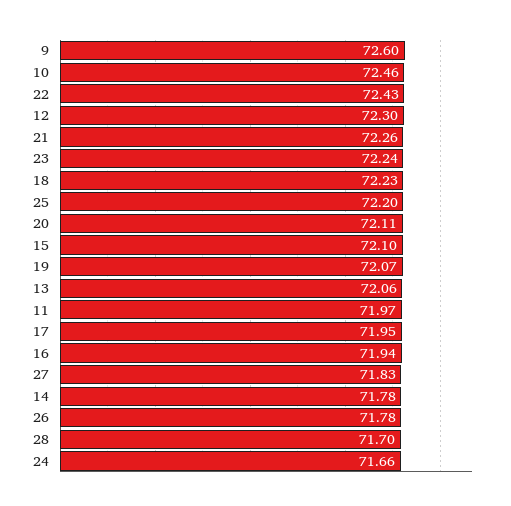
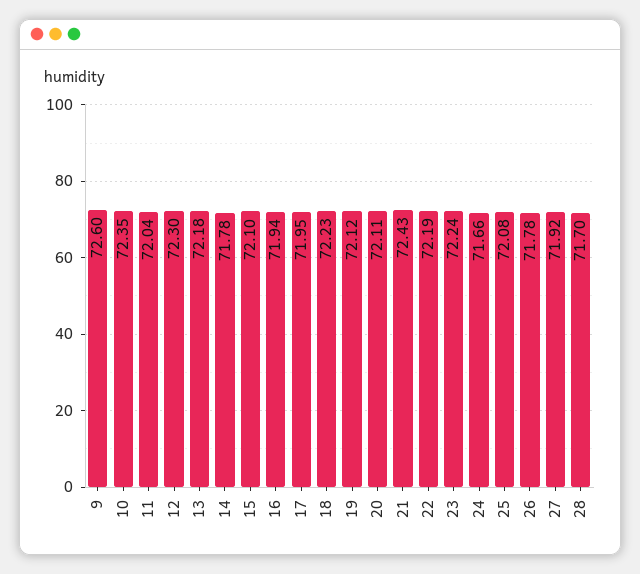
  {
    "9": 72.6,
-   "10": 72.46,
+   "10": 72.35,
-   "22": 72.43,
+   "22": 72.19,
    "12": 72.3,
-   "21": 72.26,
+   "21": 72.43,
    "23": 72.24,
    "18": 72.23,
-   "25": 72.2,
+   "25": 72.08,
    "20": 72.11,
    "15": 72.1,
-   "19": 72.07,
+   "19": 72.12,
-   "13": 72.06,
+   "13": 72.18,
-   "11": 71.97,
+   "11": 72.04,
    "17": 71.95,
    "16": 71.94,
-   "27": 71.83,
+   "27": 71.92,
    "14": 71.78,
    "26": 71.78,
    "28": 71.7,
    "24": 71.66
  }

